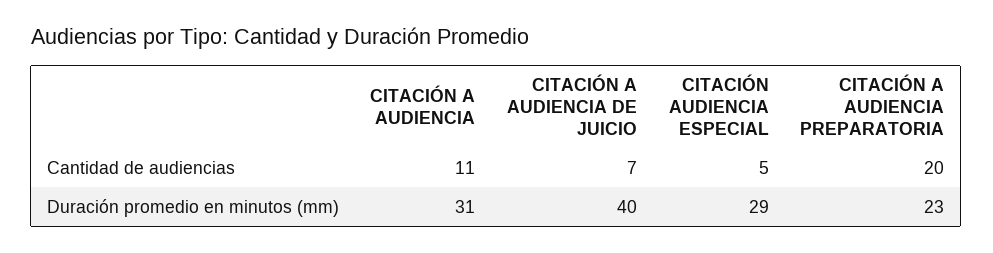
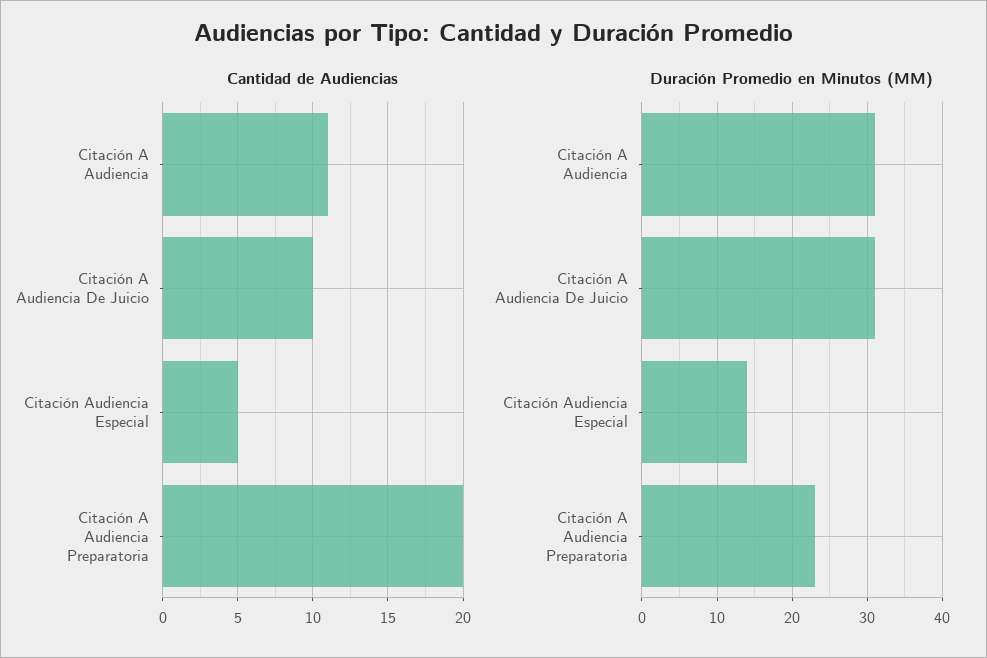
  {
    "Cantidad de audiencias": {
      "CITACIÓN A AUDIENCIA": 11,
-     "CITACIÓN A AUDIENCIA DE JUICIO": 7,
+     "CITACIÓN A AUDIENCIA DE JUICIO": 10,
      "CITACIÓN AUDIENCIA ESPECIAL": 5,
      "CITACIÓN A AUDIENCIA PREPARATORIA": 20
    },
    "Duración promedio en minutos (mm)": {
      "CITACIÓN A AUDIENCIA": 31,
-     "CITACIÓN A AUDIENCIA DE JUICIO": 40,
+     "CITACIÓN A AUDIENCIA DE JUICIO": 31,
-     "CITACIÓN AUDIENCIA ESPECIAL": 29,
+     "CITACIÓN AUDIENCIA ESPECIAL": 14,
      "CITACIÓN A AUDIENCIA PREPARATORIA": 23
    }
  }

